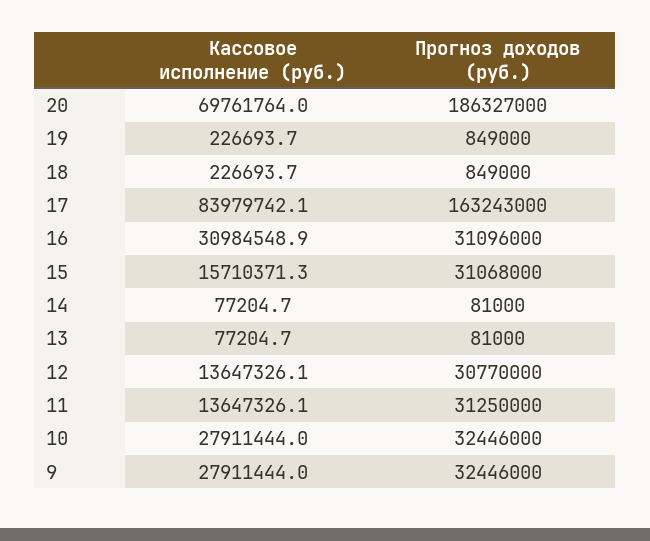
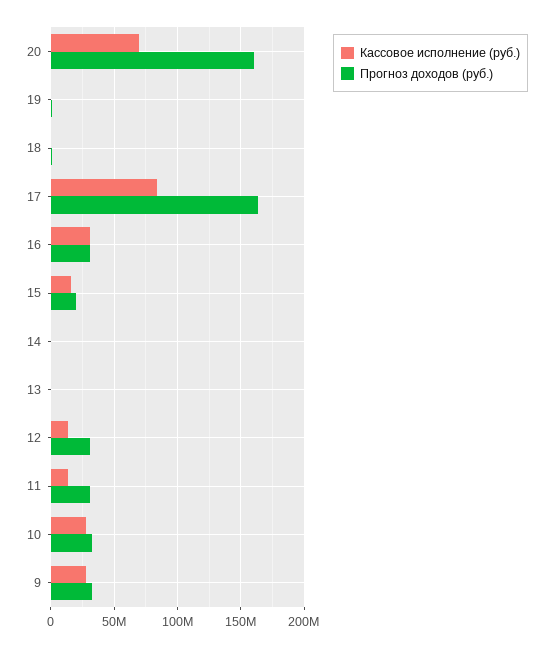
  {
    "Кассовое исполнение (руб.)": {
      "20": 69761764,
      "19": 226693.7,
      "18": 226693.7,
      "17": 83979742.1,
      "16": 30984548.9,
      "15": 15710371.3,
      "14": 77204.7,
      "13": 77204.7,
      "12": 13647326.1,
      "11": 13647326.1,
      "10": 27911444,
      "9": 27911444
    },
    "Прогноз доходов (руб.)": {
-     "20": 186327000,
+     "20": 160000000,
      "19": 849000,
      "18": 849000,
      "17": 163243000,
      "16": 31096000,
-     "15": 31068000,
+     "15": 20000000,
      "14": 81000,
      "13": 81000,
      "12": 30770000,
      "11": 31250000,
      "10": 32446000,
      "9": 32446000
    }
  }

